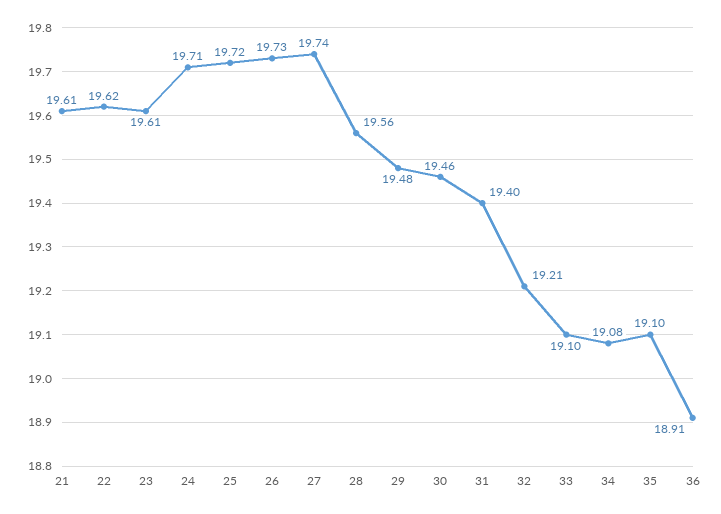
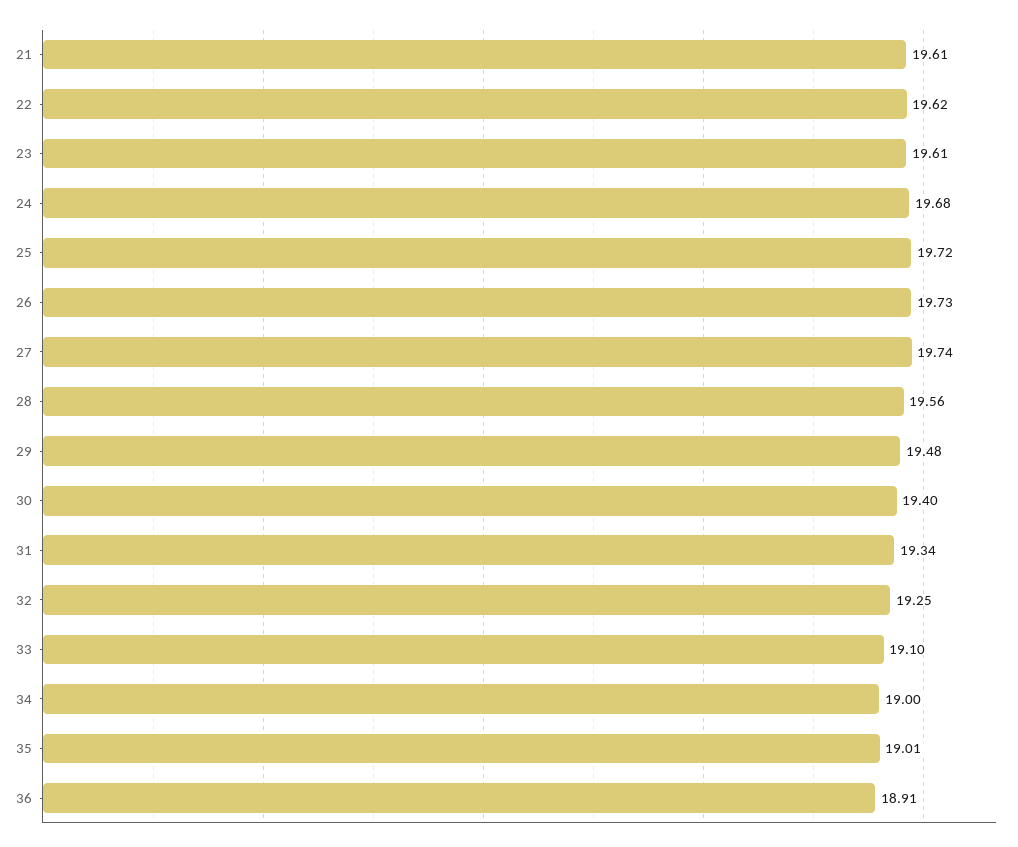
  {
    "21": 19.61,
    "22": 19.62,
    "23": 19.61,
-   "24": 19.71,
+   "24": 19.68,
    "25": 19.72,
    "26": 19.73,
    "27": 19.74,
    "28": 19.56,
    "29": 19.48,
-   "30": 19.46,
+   "30": 19.4,
-   "31": 19.4,
+   "31": 19.34,
-   "32": 19.21,
+   "32": 19.25,
    "33": 19.1,
-   "34": 19.08,
+   "34": 19,
-   "35": 19.1,
+   "35": 19.01,
    "36": 18.91
  }

